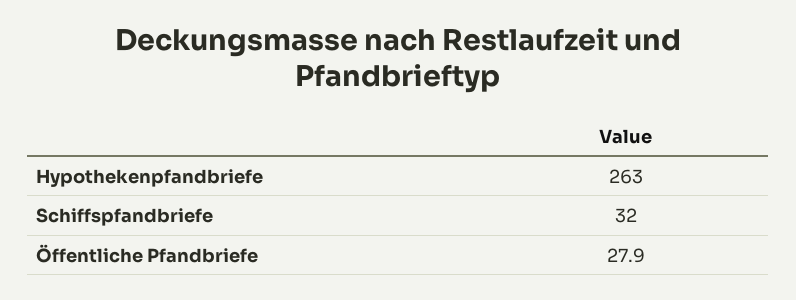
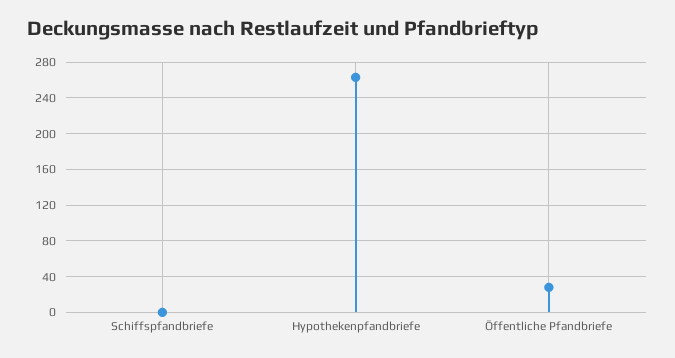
  {
    "Hypothekenpfandbriefe": 263,
-   "Schiffspfandbriefe": 32,
+   "Schiffspfandbriefe": 0,
    "Öffentliche Pfandbriefe": 27.9
  }

